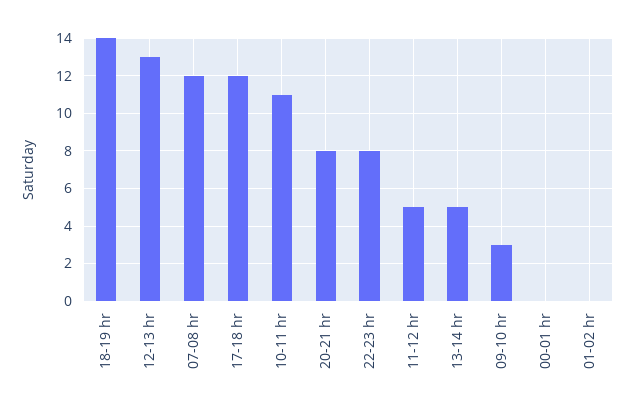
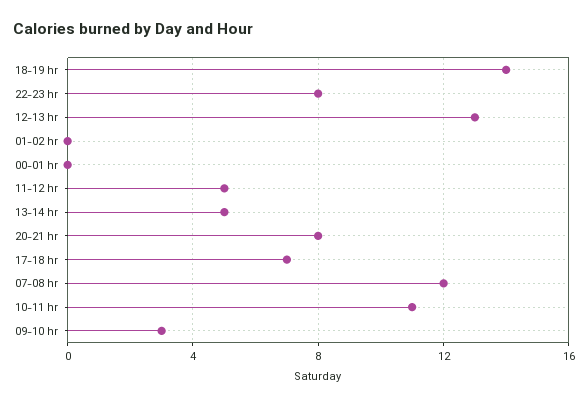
  {
    "18-19 hr": 14,
    "12-13 hr": 13,
    "07-08 hr": 12,
-   "17-18 hr": 12,
+   "17-18 hr": 7,
    "10-11 hr": 11,
    "20-21 hr": 8,
    "22-23 hr": 8,
    "11-12 hr": 5,
    "13-14 hr": 5,
    "09-10 hr": 3,
    "00-01 hr": 0,
    "01-02 hr": 0
  }

